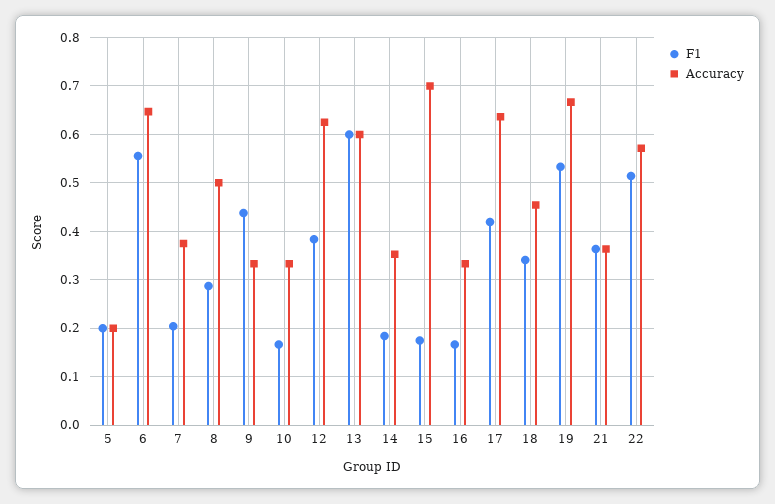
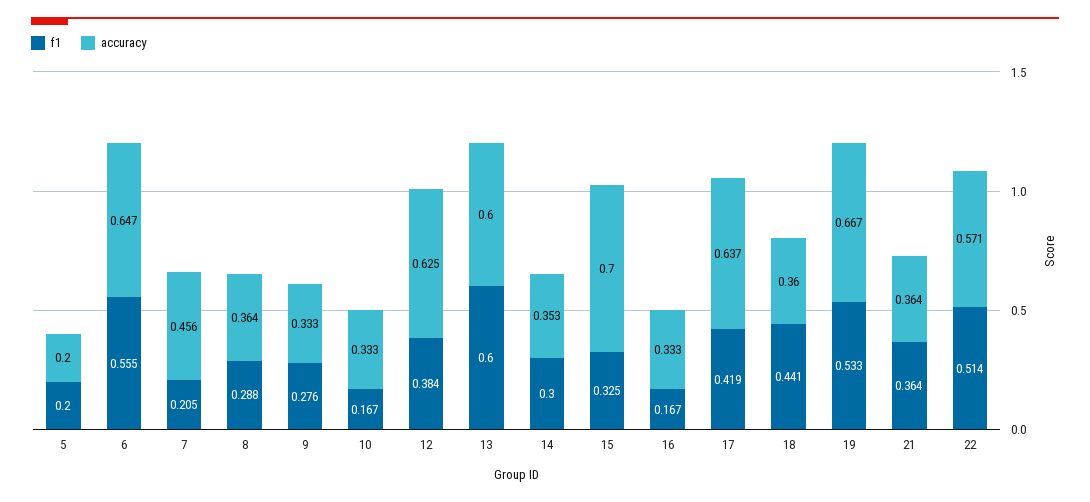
  {
    "F1": {
      "5": 0.2,
      "6": 0.555,
      "7": 0.205,
      "8": 0.288,
-     "9": 0.44,
+     "9": 0.276,
      "10": 0.167,
      "12": 0.384,
      "13": 0.6,
-     "14": 0.18,
+     "14": 0.3,
-     "15": 0.18,
+     "15": 0.325,
      "16": 0.167,
      "17": 0.419,
-     "18": 0.34,
+     "18": 0.441,
      "19": 0.533,
      "21": 0.364,
      "22": 0.514
    },
    "Accuracy": {
      "5": 0.2,
      "6": 0.647,
-     "7": 0.38,
+     "7": 0.456,
-     "8": 0.5,
+     "8": 0.364,
      "9": 0.333,
      "10": 0.333,
      "12": 0.625,
      "13": 0.6,
      "14": 0.353,
      "15": 0.7,
      "16": 0.333,
      "17": 0.637,
-     "18": 0.46,
+     "18": 0.36,
      "19": 0.667,
      "21": 0.364,
      "22": 0.571
    }
  }

